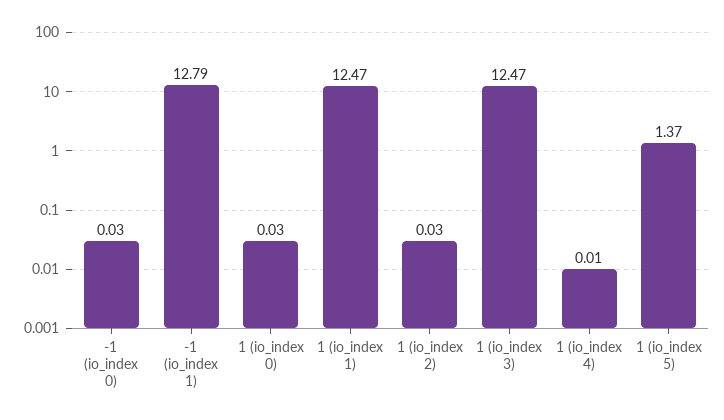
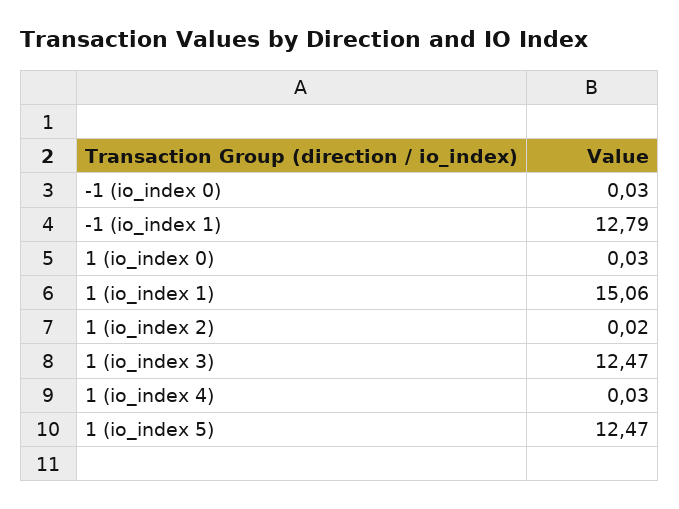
  {
    "-1 (io_index 0)": 0.03,
    "-1 (io_index 1)": 12.79,
    "1 (io_index 0)": 0.03,
-   "1 (io_index 1)": 12.47,
+   "1 (io_index 1)": 15.06,
-   "1 (io_index 2)": 0.03,
+   "1 (io_index 2)": 0.02,
    "1 (io_index 3)": 12.47,
-   "1 (io_index 4)": 0.01,
+   "1 (io_index 4)": 0.03,
-   "1 (io_index 5)": 1.37
+   "1 (io_index 5)": 12.47
  }

